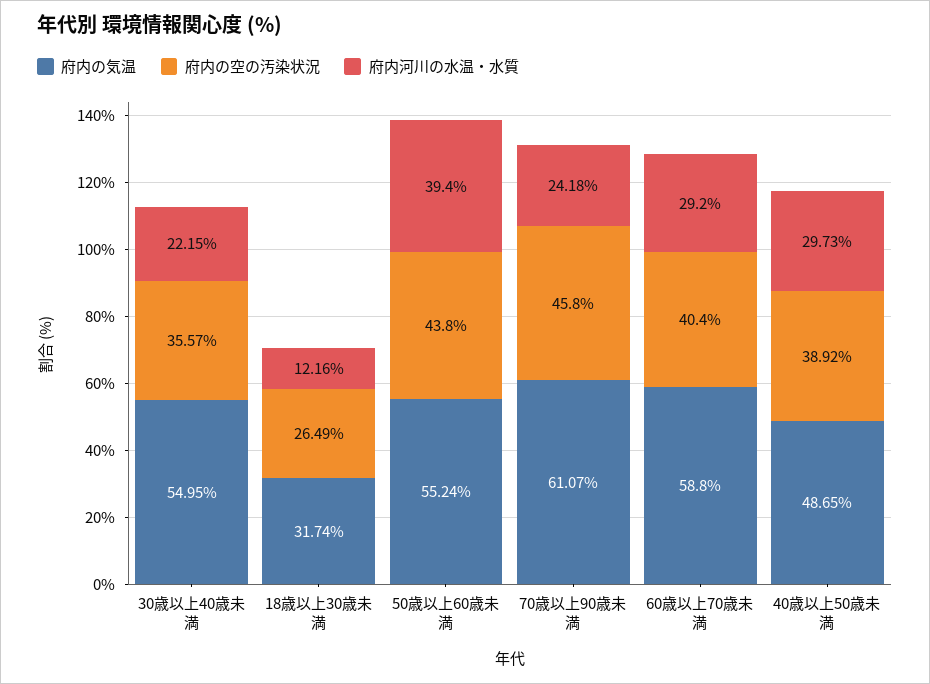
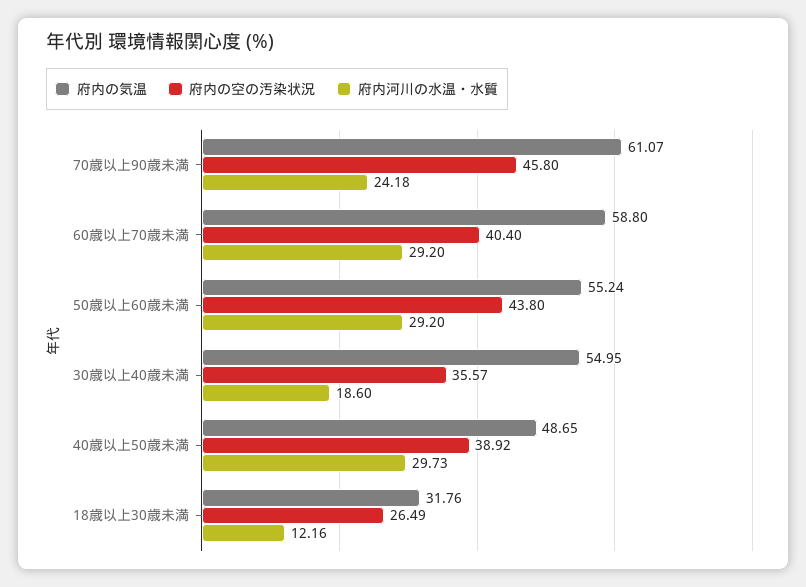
  {
    "府内の気温": {
      "30歳以上40歳未満": 54.95,
-     "18歳以上30歳未満": 31.74,
+     "18歳以上30歳未満": 31.76,
      "50歳以上60歳未満": 55.24,
      "70歳以上90歳未満": 61.07,
      "60歳以上70歳未満": 58.8,
      "40歳以上50歳未満": 48.65
    },
    "府内の空の汚染状況": {
      "30歳以上40歳未満": 35.57,
      "18歳以上30歳未満": 26.49,
      "50歳以上60歳未満": 43.8,
      "70歳以上90歳未満": 45.8,
      "60歳以上70歳未満": 40.4,
      "40歳以上50歳未満": 38.92
    },
    "府内河川の水温・水質": {
-     "30歳以上40歳未満": 22.15,
+     "30歳以上40歳未満": 18.6,
      "18歳以上30歳未満": 12.16,
-     "50歳以上60歳未満": 39.4,
+     "50歳以上60歳未満": 29.2,
      "70歳以上90歳未満": 24.18,
      "60歳以上70歳未満": 29.2,
      "40歳以上50歳未満": 29.73
    }
  }

